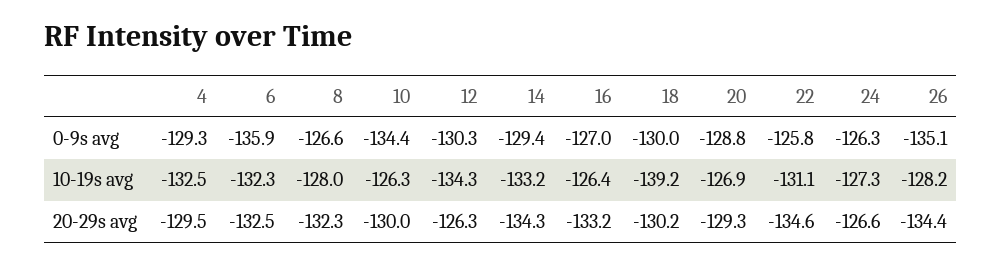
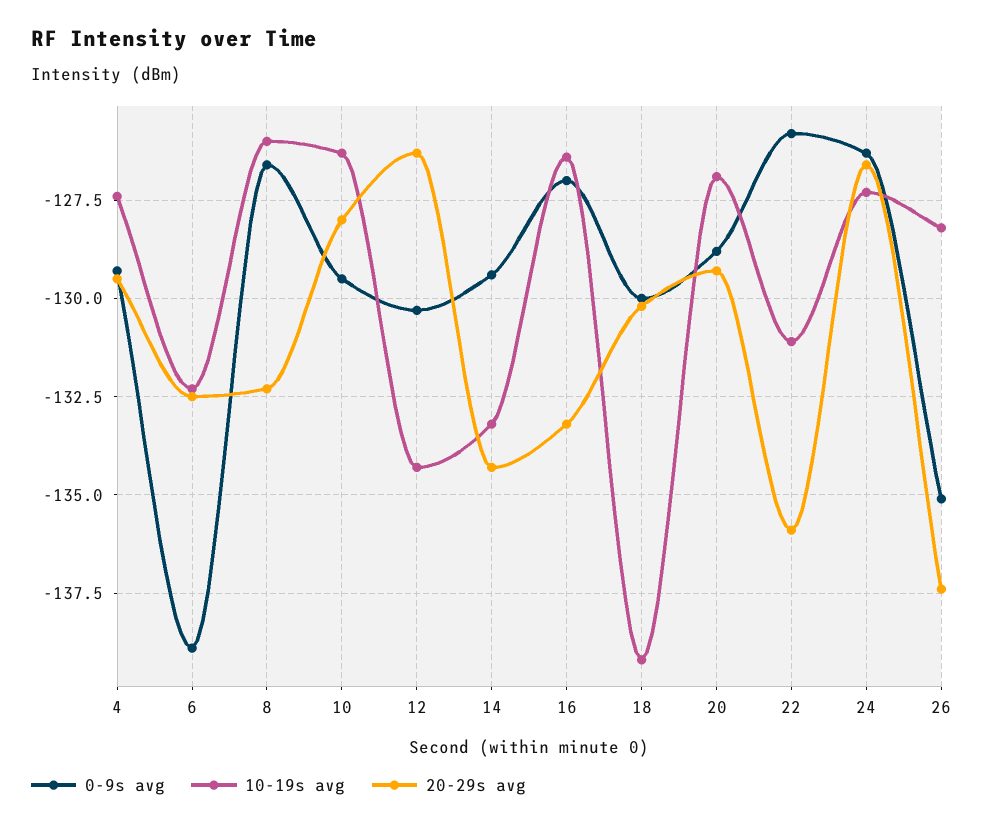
  {
    "0-9s avg": {
      "4": -129.3,
-     "6": -135.9,
+     "6": -139,
      "8": -126.6,
-     "10": -134.4,
+     "10": -129.5,
      "12": -130.3,
      "14": -129.4,
      "16": -127,
      "18": -130,
      "20": -128.8,
      "22": -125.8,
      "24": -126.3,
      "26": -135.1
    },
    "10-19s avg": {
-     "4": -132.5,
+     "4": -127.5,
      "6": -132.3,
-     "8": -128,
+     "8": -126,
      "10": -126.3,
      "12": -134.3,
      "14": -133.2,
      "16": -126.4,
      "18": -139.2,
      "20": -126.9,
      "22": -131.1,
      "24": -127.3,
      "26": -128.2
    },
    "20-29s avg": {
      "4": -129.5,
      "6": -132.5,
      "8": -132.3,
-     "10": -130,
+     "10": -128,
      "12": -126.3,
      "14": -134.3,
      "16": -133.2,
      "18": -130.2,
      "20": -129.3,
-     "22": -134.6,
+     "22": -136,
      "24": -126.6,
-     "26": -134.4
+     "26": -137.5
    }
  }

